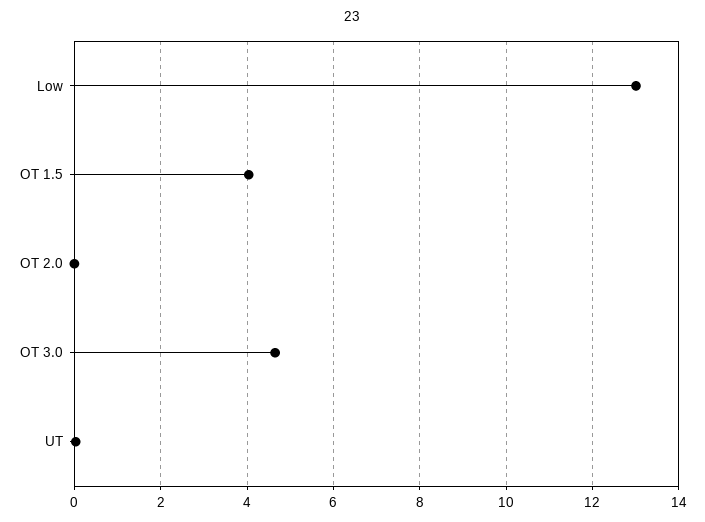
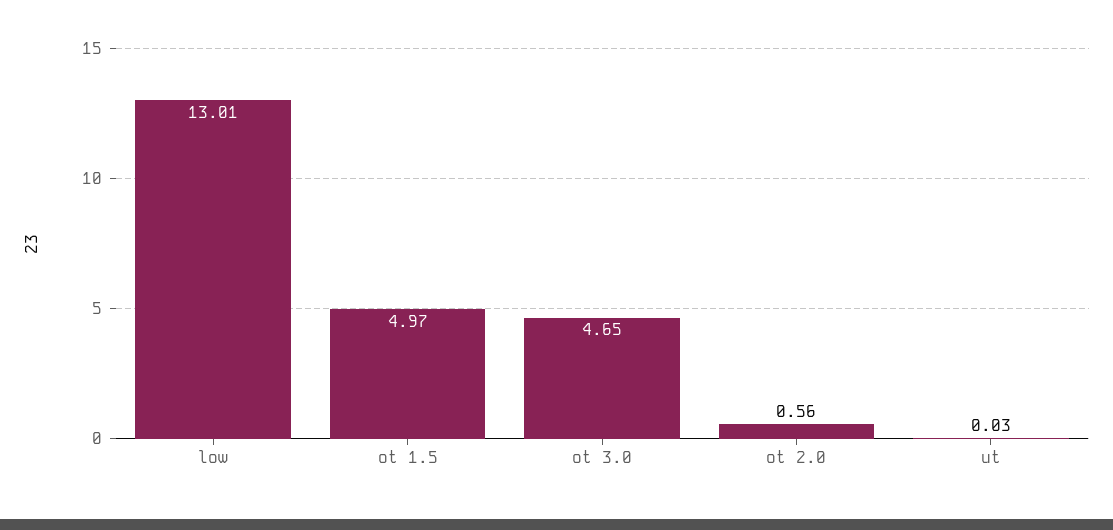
  {
    "Low": 13.01,
-   "OT 1.5": 4,
+   "OT 1.5": 4.97,
-   "OT 2.0": 0,
+   "OT 2.0": 0.56,
    "OT 3.0": 4.65,
    "UT": 0.03
  }

